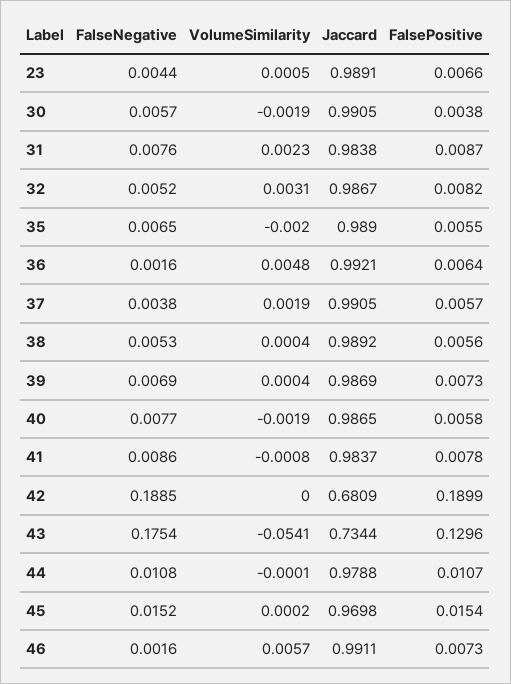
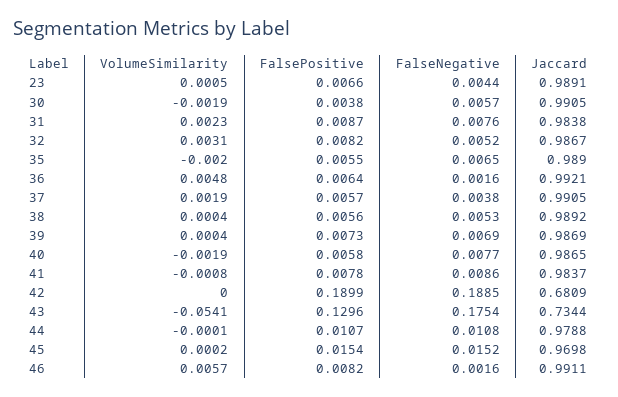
  {
    "FalseNegative": {
      "23": 0.0044,
      "30": 0.0057,
      "31": 0.0076,
      "32": 0.0052,
      "35": 0.0065,
      "36": 0.0016,
      "37": 0.0038,
      "38": 0.0053,
      "39": 0.0069,
      "40": 0.0077,
      "41": 0.0086,
      "42": 0.1885,
      "43": 0.1754,
      "44": 0.0108,
      "45": 0.0152,
      "46": 0.0016
    },
    "VolumeSimilarity": {
      "23": 0.0005,
      "30": -0.0019,
      "31": 0.0023,
      "32": 0.0031,
      "35": -0.002,
      "36": 0.0048,
      "37": 0.0019,
      "38": 0.0004,
      "39": 0.0004,
      "40": -0.0019,
      "41": -0.0008,
      "42": 0,
      "43": -0.0541,
      "44": -0.0001,
      "45": 0.0002,
      "46": 0.0057
    },
    "Jaccard": {
      "23": 0.9891,
      "30": 0.9905,
      "31": 0.9838,
      "32": 0.9867,
      "35": 0.989,
      "36": 0.9921,
      "37": 0.9905,
      "38": 0.9892,
      "39": 0.9869,
      "40": 0.9865,
      "41": 0.9837,
      "42": 0.6809,
      "43": 0.7344,
      "44": 0.9788,
      "45": 0.9698,
      "46": 0.9911
    },
    "FalsePositive": {
      "23": 0.0066,
      "30": 0.0038,
      "31": 0.0087,
      "32": 0.0082,
      "35": 0.0055,
      "36": 0.0064,
      "37": 0.0057,
      "38": 0.0056,
      "39": 0.0073,
      "40": 0.0058,
      "41": 0.0078,
      "42": 0.1899,
      "43": 0.1296,
      "44": 0.0107,
      "45": 0.0154,
-     "46": 0.0073
+     "46": 0.0082
    }
  }

